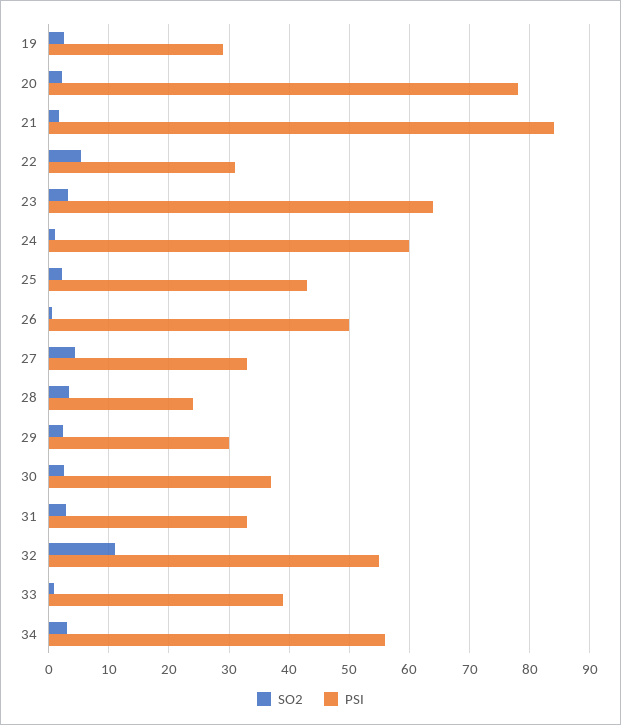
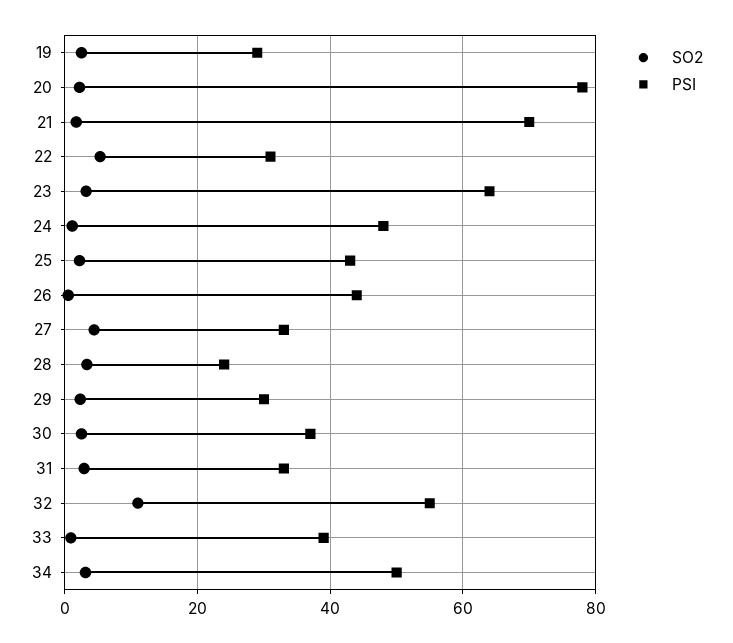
  {
    "SO2": {
      "19": 3,
      "20": 2,
      "21": 2,
      "22": 5,
      "23": 3,
      "24": 1,
      "25": 2,
      "26": 1,
      "27": 4,
      "28": 3,
      "29": 2,
      "30": 3,
      "31": 3,
      "32": 11,
      "33": 1,
      "34": 3
    },
    "PSI": {
      "19": 29,
      "20": 78,
-     "21": 84,
+     "21": 70,
      "22": 31,
      "23": 64,
-     "24": 60,
+     "24": 48,
      "25": 43,
-     "26": 50,
+     "26": 44,
      "27": 33,
      "28": 24,
      "29": 30,
      "30": 37,
      "31": 33,
      "32": 55,
      "33": 39,
-     "34": 56
+     "34": 50
    }
  }

